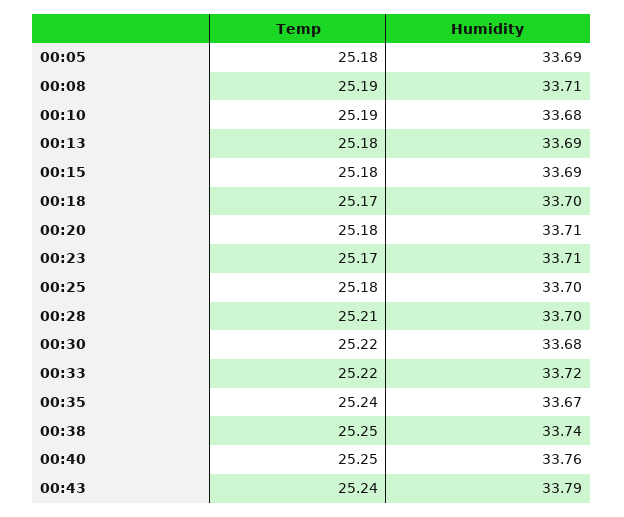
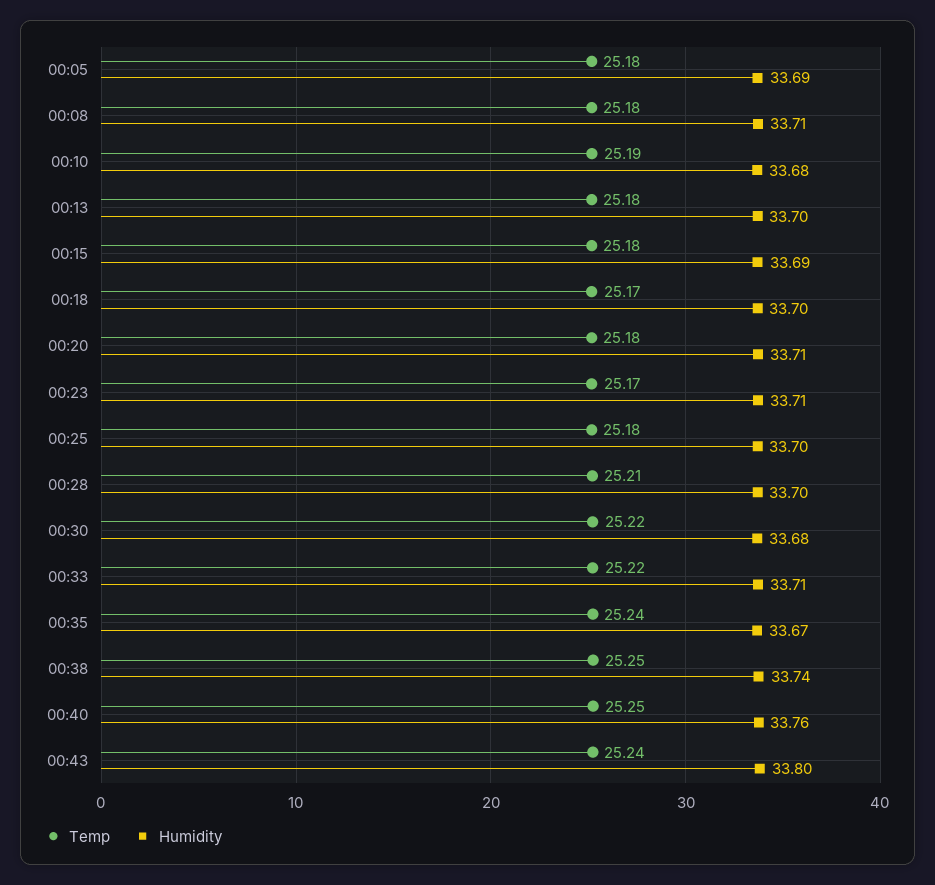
  {
    "Temp": {
      "00:05": 25.18,
-     "00:08": 25.19,
+     "00:08": 25.18,
      "00:10": 25.19,
      "00:13": 25.18,
      "00:15": 25.18,
      "00:18": 25.17,
      "00:20": 25.18,
      "00:23": 25.17,
      "00:25": 25.18,
      "00:28": 25.21,
      "00:30": 25.22,
      "00:33": 25.22,
      "00:35": 25.24,
      "00:38": 25.25,
      "00:40": 25.25,
      "00:43": 25.24
    },
    "Humidity": {
      "00:05": 33.69,
      "00:08": 33.71,
      "00:10": 33.68,
-     "00:13": 33.69,
+     "00:13": 33.7,
      "00:15": 33.69,
      "00:18": 33.7,
      "00:20": 33.71,
      "00:23": 33.71,
      "00:25": 33.7,
      "00:28": 33.7,
      "00:30": 33.68,
-     "00:33": 33.72,
+     "00:33": 33.71,
      "00:35": 33.67,
      "00:38": 33.74,
      "00:40": 33.76,
-     "00:43": 33.79
+     "00:43": 33.8
    }
  }

